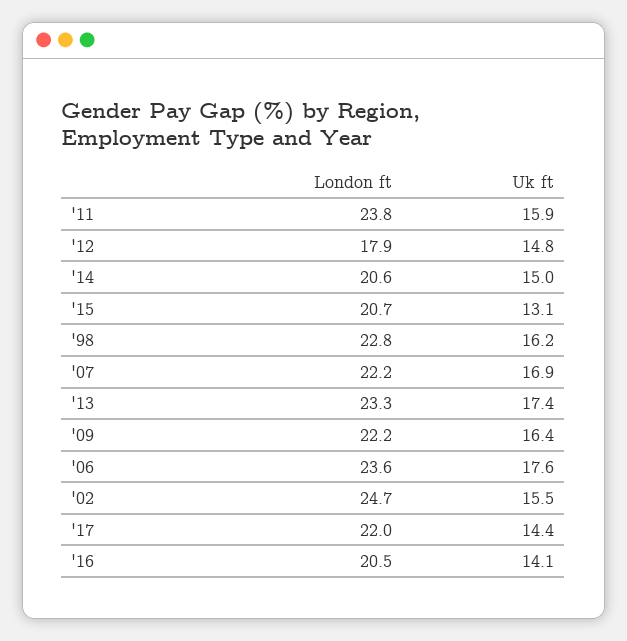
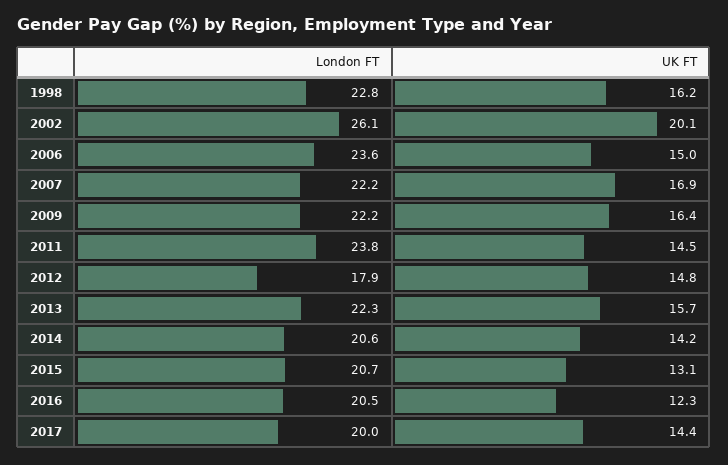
  {
    "London ft": {
      "'11": 23.8,
      "'12": 17.9,
      "'14": 20.6,
      "'15": 20.7,
      "'98": 22.8,
      "'07": 22.2,
-     "'13": 23.3,
+     "'13": 22.3,
      "'09": 22.2,
      "'06": 23.6,
-     "'02": 24.7,
+     "'02": 26.1,
-     "'17": 22,
+     "'17": 20,
      "'16": 20.5
    },
    "Uk ft": {
-     "'11": 15.9,
+     "'11": 14.5,
      "'12": 14.8,
-     "'14": 15,
+     "'14": 14.2,
      "'15": 13.1,
      "'98": 16.2,
      "'07": 16.9,
-     "'13": 17.4,
+     "'13": 15.7,
      "'09": 16.4,
-     "'06": 17.6,
+     "'06": 15,
-     "'02": 15.5,
+     "'02": 20.1,
      "'17": 14.4,
-     "'16": 14.1
+     "'16": 12.3
    }
  }

